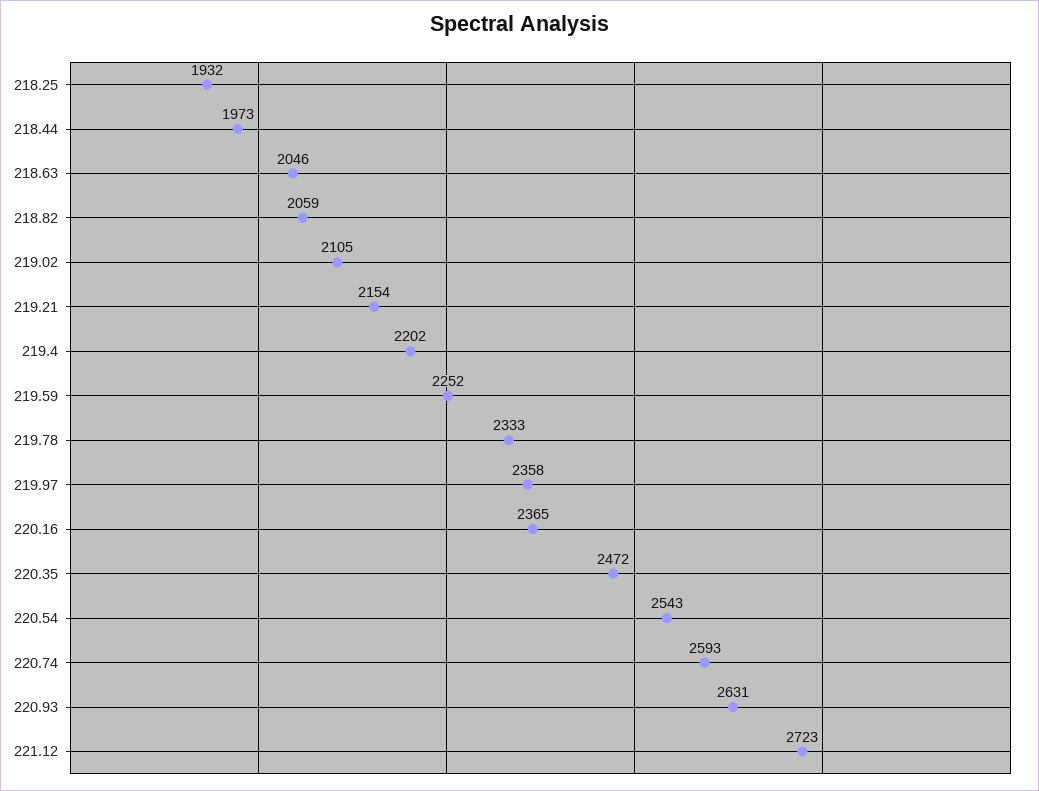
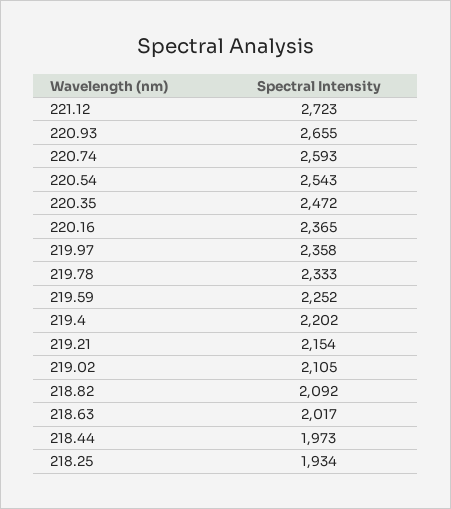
  {
-   "218.25": 1932,
+   "218.25": 1934,
    "218.44": 1973,
-   "218.63": 2046,
+   "218.63": 2017,
-   "218.82": 2059,
+   "218.82": 2092,
    "219.02": 2105,
    "219.21": 2154,
    "219.4": 2202,
    "219.59": 2252,
    "219.78": 2333,
    "219.97": 2358,
    "220.16": 2365,
    "220.35": 2472,
    "220.54": 2543,
    "220.74": 2593,
-   "220.93": 2631,
+   "220.93": 2655,
    "221.12": 2723
  }

